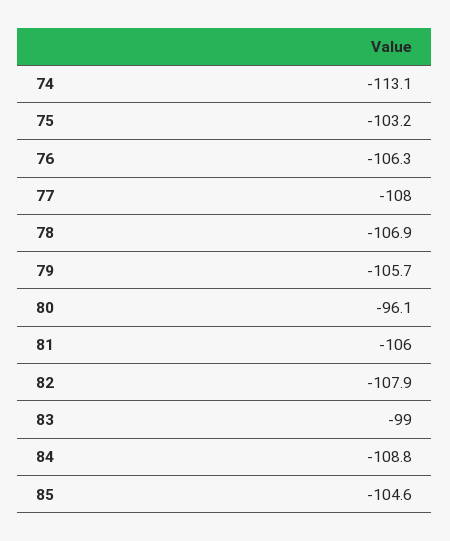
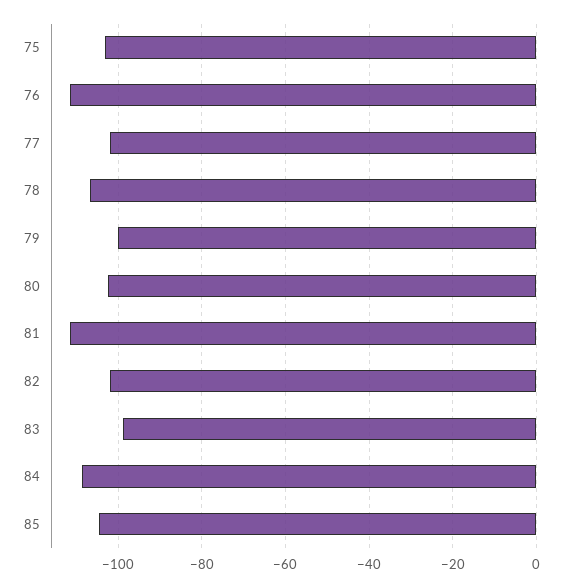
  {
-   "74": -113.1,
    "75": -103.2,
-   "76": -106.3,
+   "76": -112,
-   "77": -108,
+   "77": -102,
    "78": -106.9,
-   "79": -105.7,
+   "79": -100,
-   "80": -96.1,
+   "80": -102,
-   "81": -106,
+   "81": -112,
-   "82": -107.9,
+   "82": -102,
    "83": -99,
    "84": -108.8,
    "85": -104.6
  }

